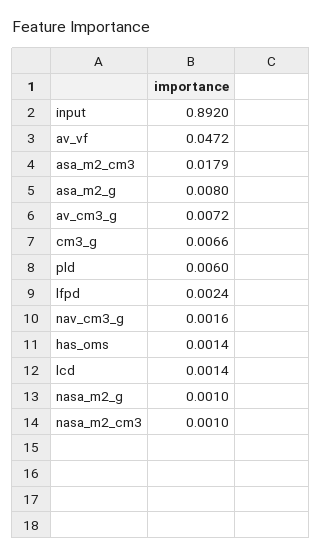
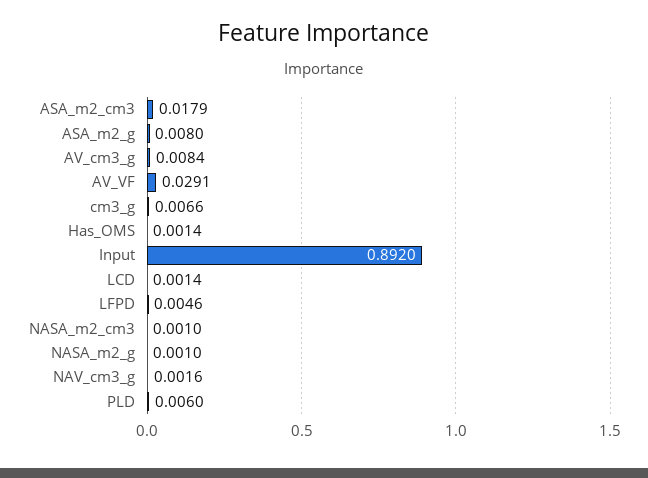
  {
    "input": 0.892,
-   "av_vf": 0.0472,
+   "av_vf": 0.0291,
    "asa_m2_cm3": 0.0179,
    "asa_m2_g": 0.008,
-   "av_cm3_g": 0.0072,
+   "av_cm3_g": 0.0084,
    "cm3_g": 0.0066,
    "pld": 0.006,
-   "lfpd": 0.0024,
+   "lfpd": 0.0046,
    "nav_cm3_g": 0.0016,
    "has_oms": 0.0014,
    "lcd": 0.0014,
    "nasa_m2_g": 0.001,
    "nasa_m2_cm3": 0.001
  }

